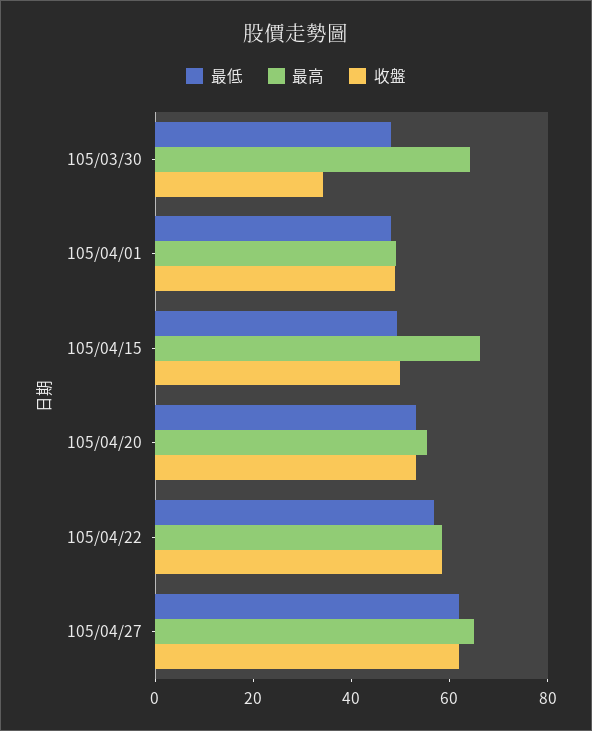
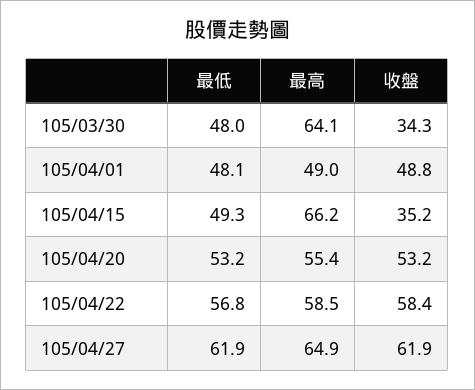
  {
    "最低": {
      "105/03/30": 48,
      "105/04/01": 48.1,
      "105/04/15": 49.3,
      "105/04/20": 53.2,
      "105/04/22": 56.8,
      "105/04/27": 61.9
    },
    "最高": {
      "105/03/30": 64.1,
      "105/04/01": 49,
      "105/04/15": 66.2,
      "105/04/20": 55.4,
      "105/04/22": 58.5,
      "105/04/27": 64.9
    },
    "收盤": {
      "105/03/30": 34.3,
      "105/04/01": 48.8,
-     "105/04/15": 50,
+     "105/04/15": 35.2,
      "105/04/20": 53.2,
      "105/04/22": 58.4,
      "105/04/27": 61.9
    }
  }

